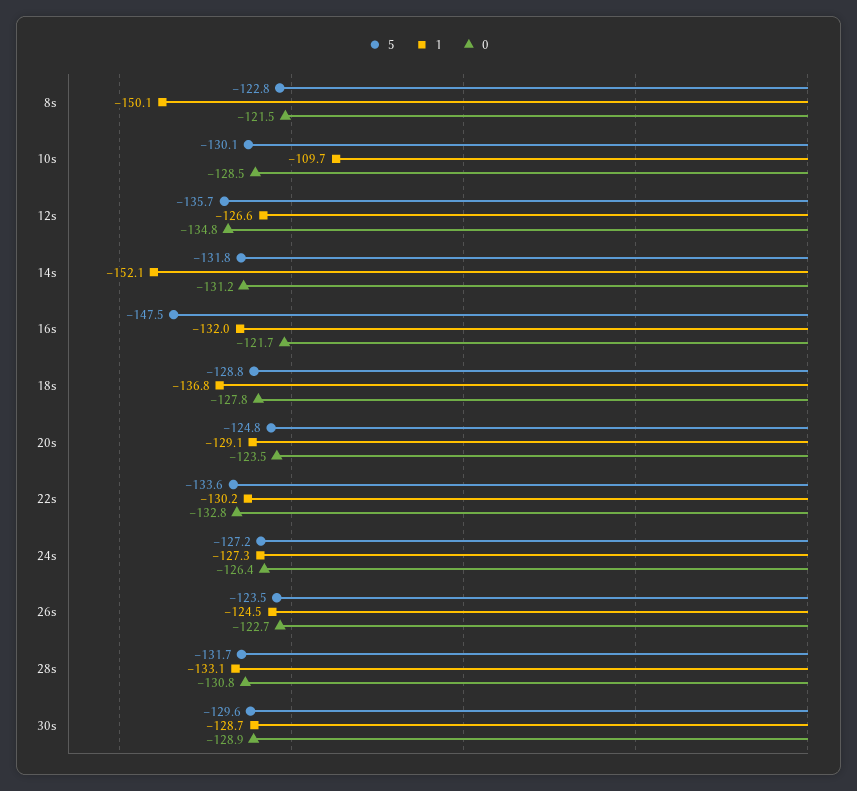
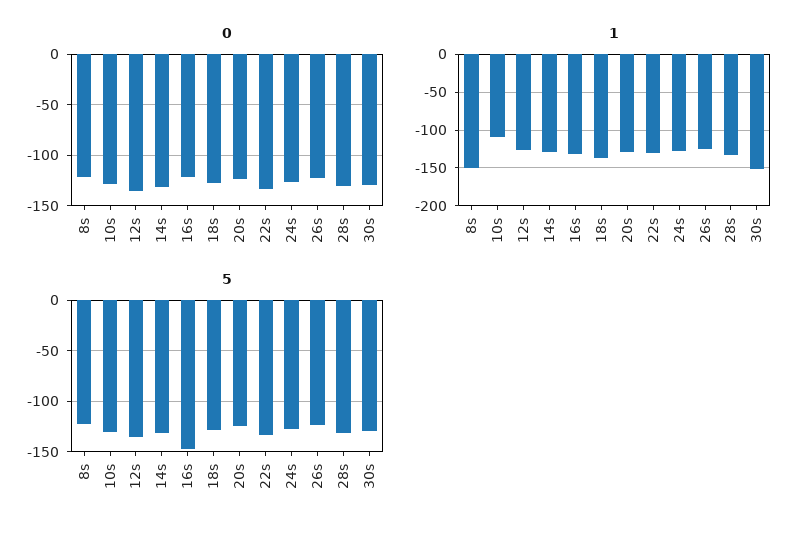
  {
    "5": {
      "8s": -122.8,
      "10s": -130.1,
      "12s": -135.7,
      "14s": -131.8,
      "16s": -147.5,
      "18s": -128.8,
      "20s": -124.8,
      "22s": -133.6,
      "24s": -127.2,
      "26s": -123.5,
      "28s": -131.7,
      "30s": -129.6
    },
    "1": {
      "8s": -150.1,
      "10s": -109.7,
      "12s": -126.6,
-     "14s": -152.1,
+     "14s": -130,
      "16s": -132,
      "18s": -136.8,
      "20s": -129.1,
      "22s": -130.2,
      "24s": -127.3,
      "26s": -124.5,
      "28s": -133.1,
-     "30s": -128.7
+     "30s": -150
    },
    "0": {
      "8s": -121.5,
      "10s": -128.5,
      "12s": -134.8,
      "14s": -131.2,
      "16s": -121.7,
      "18s": -127.8,
      "20s": -123.5,
      "22s": -132.8,
      "24s": -126.4,
      "26s": -122.7,
      "28s": -130.8,
      "30s": -128.9
    }
  }

